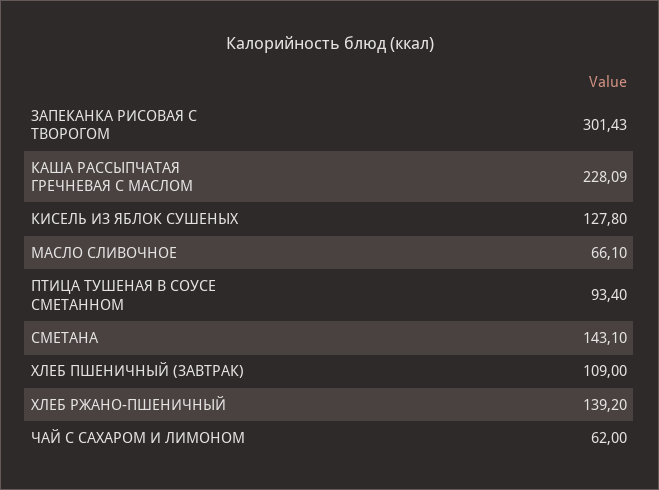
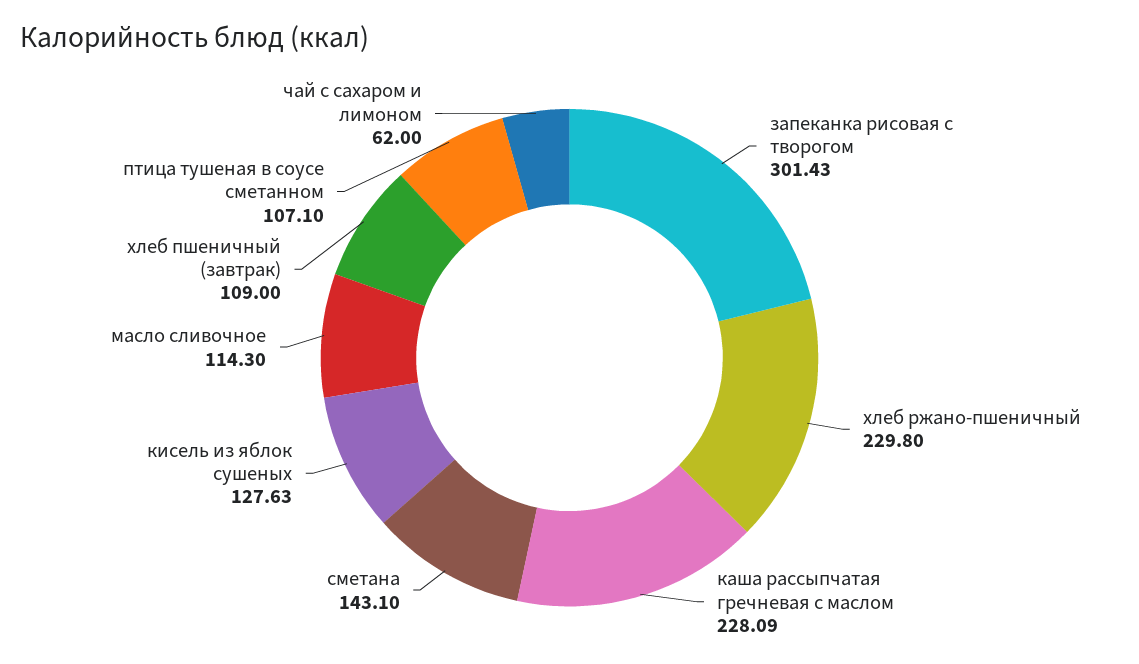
  {
    "ЗАПЕКАНКА РИСОВАЯ С ТВОРОГОМ": 301.43,
    "КАША РАССЫПЧАТАЯ ГРЕЧНЕВАЯ С МАСЛОМ": 228.09,
-   "КИСЕЛЬ ИЗ ЯБЛОК СУШЕНЫХ": 127.8,
+   "КИСЕЛЬ ИЗ ЯБЛОК СУШЕНЫХ": 127.63,
-   "МАСЛО СЛИВОЧНОЕ": 66.1,
+   "МАСЛО СЛИВОЧНОЕ": 114.3,
-   "ПТИЦА ТУШЕНАЯ В СОУСЕ СМЕТАННОМ": 93.4,
+   "ПТИЦА ТУШЕНАЯ В СОУСЕ СМЕТАННОМ": 107.1,
    "СМЕТАНА": 143.1,
    "ХЛЕБ ПШЕНИЧНЫЙ (ЗАВТРАК)": 109,
-   "ХЛЕБ РЖАНО-ПШЕНИЧНЫЙ": 139.2,
+   "ХЛЕБ РЖАНО-ПШЕНИЧНЫЙ": 229.8,
    "ЧАЙ С САХАРОМ И ЛИМОНОМ": 62
  }

